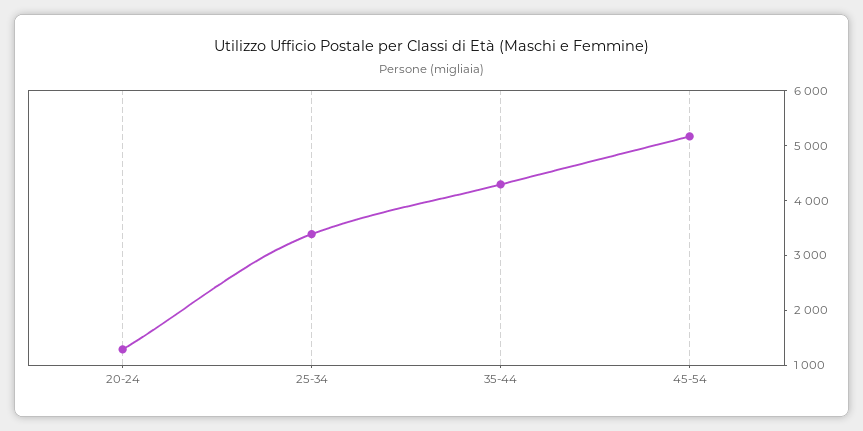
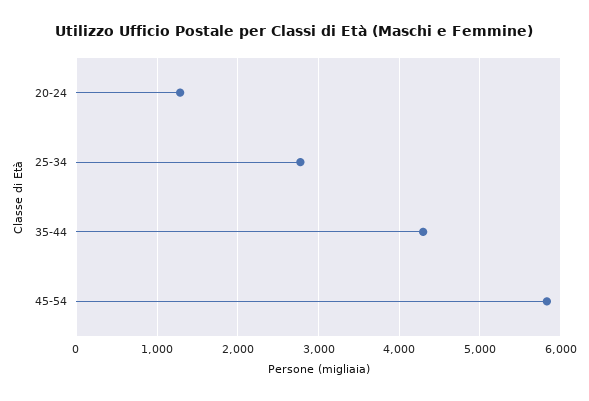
  {
    "20-24": 1300,
-   "25-34": 3400,
+   "25-34": 2800,
    "35-44": 4300,
-   "45-54": 5200
+   "45-54": 5800
  }

